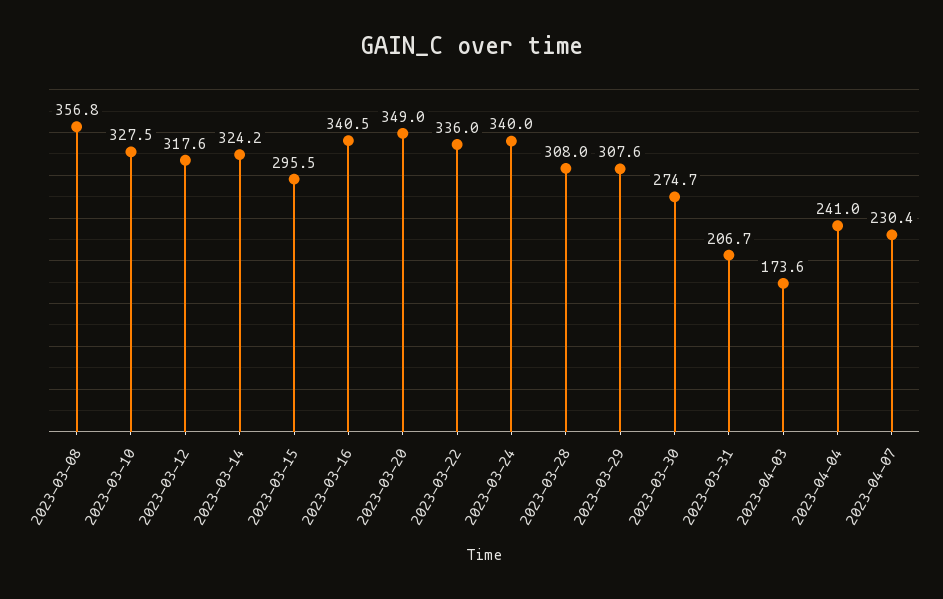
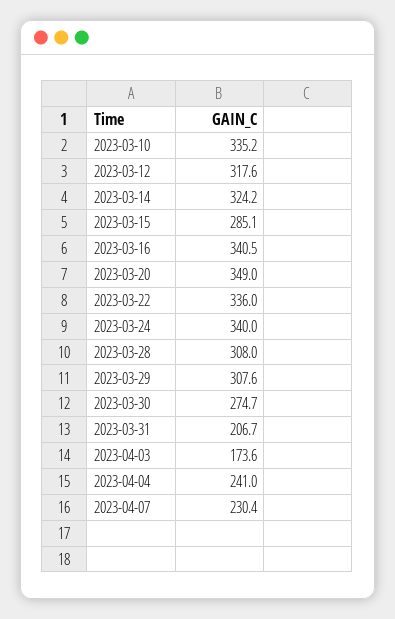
  {
-   "2023-03-08": 356.8,
-   "2023-03-10": 327.5,
+   "2023-03-10": 335.2,
    "2023-03-12": 317.6,
    "2023-03-14": 324.2,
-   "2023-03-15": 295.5,
+   "2023-03-15": 285.1,
    "2023-03-16": 340.5,
    "2023-03-20": 349,
    "2023-03-22": 336,
    "2023-03-24": 340,
    "2023-03-28": 308,
    "2023-03-29": 307.6,
    "2023-03-30": 274.7,
    "2023-03-31": 206.7,
    "2023-04-03": 173.6,
    "2023-04-04": 241,
    "2023-04-07": 230.4
  }

